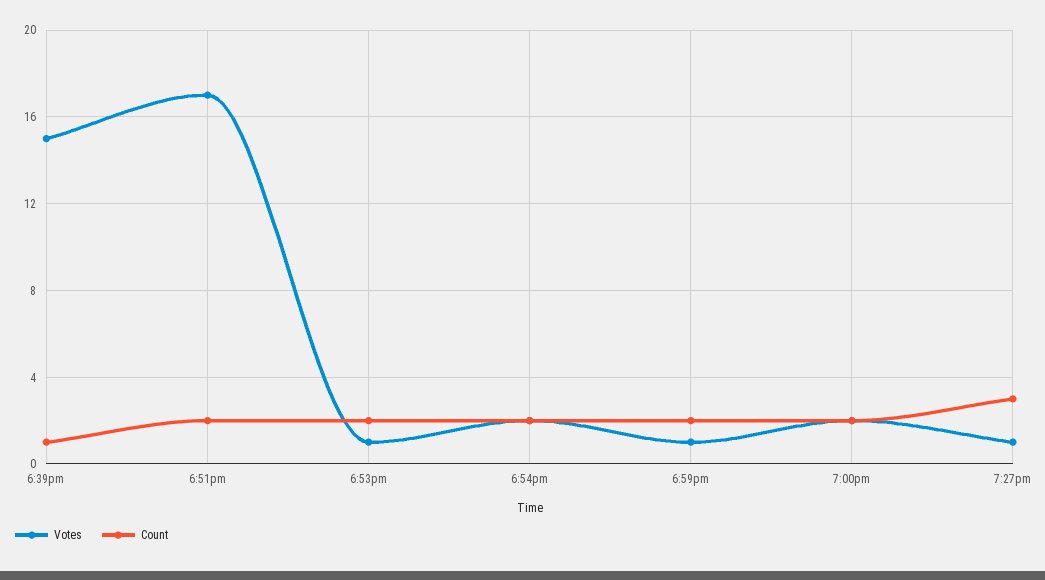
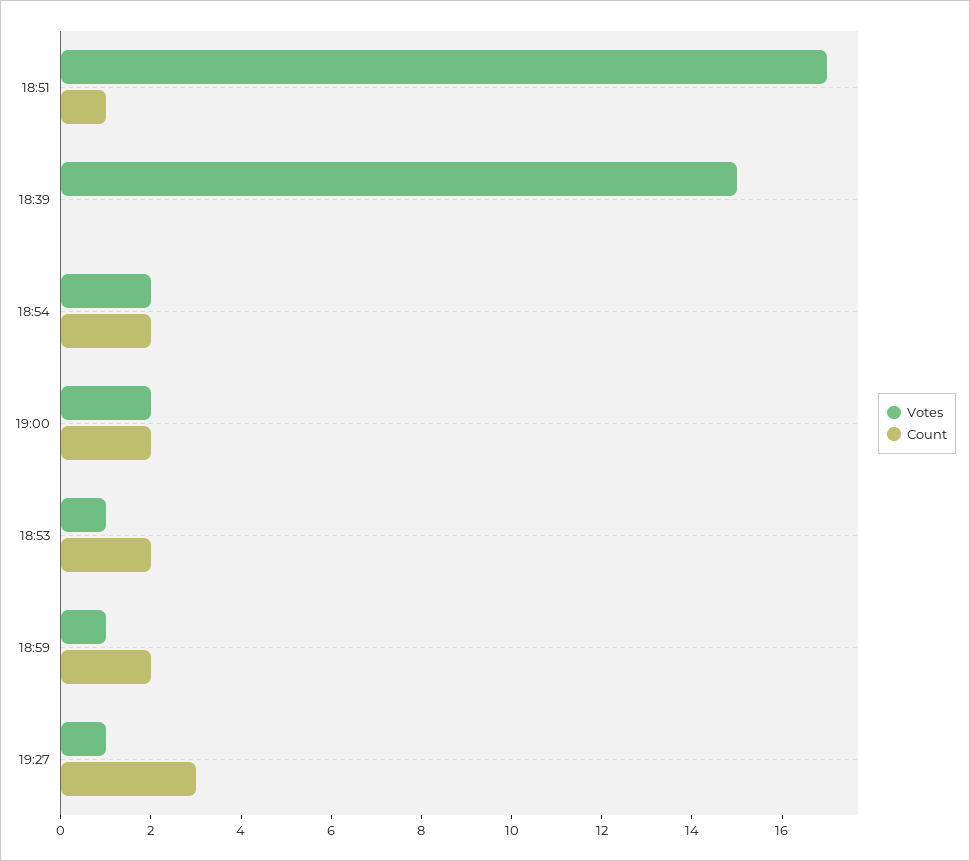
  {
    "Votes": {
      "6:39pm": 15,
      "6:51pm": 17,
      "6:53pm": 1,
      "6:54pm": 2,
      "6:59pm": 1,
      "7:00pm": 2,
      "7:27pm": 1
    },
    "Count": {
-     "6:39pm": 1,
+     "6:39pm": 0,
-     "6:51pm": 2,
+     "6:51pm": 1,
      "6:53pm": 2,
      "6:54pm": 2,
      "6:59pm": 2,
      "7:00pm": 2,
      "7:27pm": 3
    }
  }

